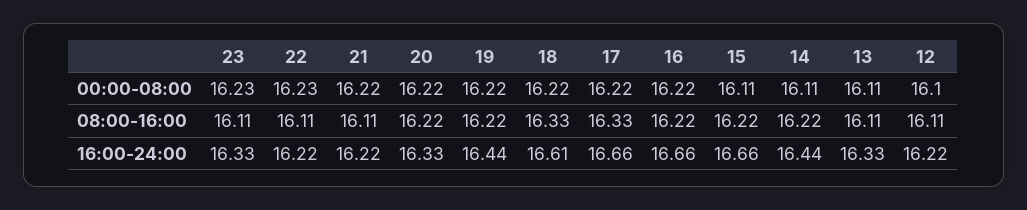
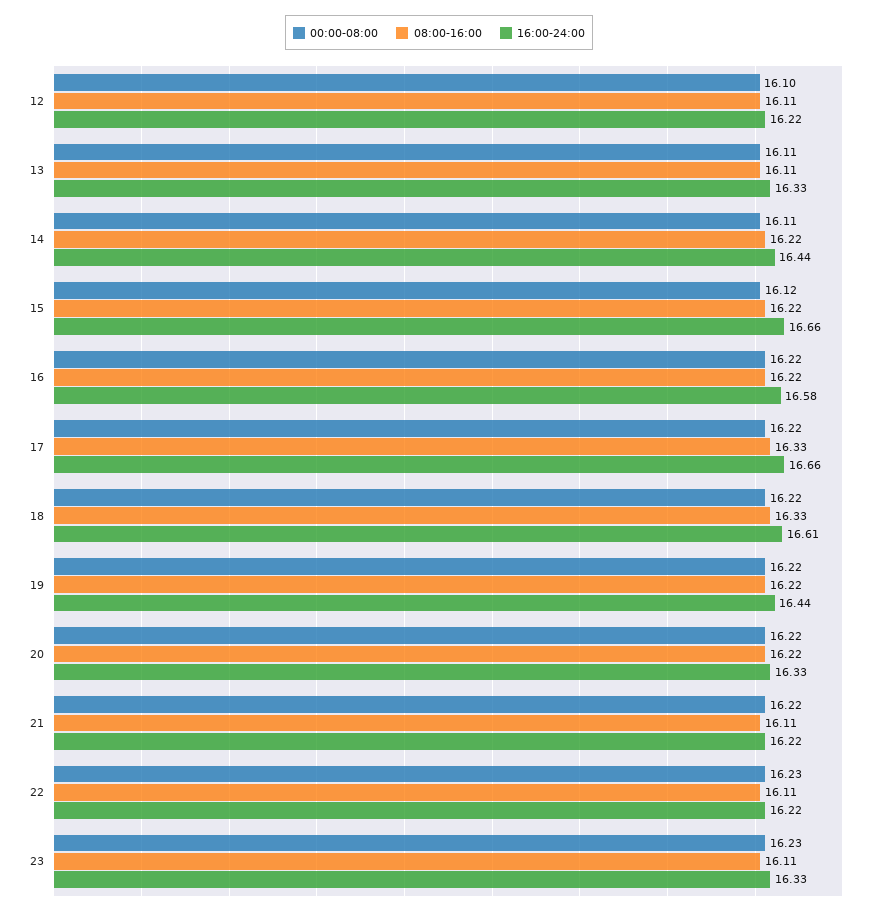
  {
    "00:00-08:00": {
      "23": 16.23,
      "22": 16.23,
      "21": 16.22,
      "20": 16.22,
      "19": 16.22,
      "18": 16.22,
      "17": 16.22,
      "16": 16.22,
-     "15": 16.11,
+     "15": 16.12,
      "14": 16.11,
      "13": 16.11,
      "12": 16.1
    },
    "08:00-16:00": {
      "23": 16.11,
      "22": 16.11,
      "21": 16.11,
      "20": 16.22,
      "19": 16.22,
      "18": 16.33,
      "17": 16.33,
      "16": 16.22,
      "15": 16.22,
      "14": 16.22,
      "13": 16.11,
      "12": 16.11
    },
    "16:00-24:00": {
      "23": 16.33,
      "22": 16.22,
      "21": 16.22,
      "20": 16.33,
      "19": 16.44,
      "18": 16.61,
      "17": 16.66,
-     "16": 16.66,
+     "16": 16.58,
      "15": 16.66,
      "14": 16.44,
      "13": 16.33,
      "12": 16.22
    }
  }

